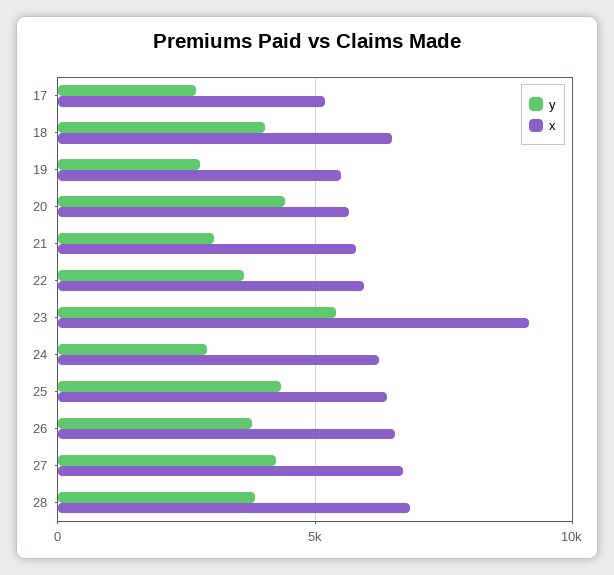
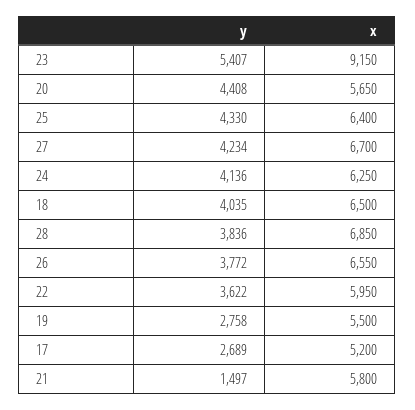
  {
    "y": {
      "17": 2689,
      "18": 4035,
      "19": 2758,
      "20": 4408,
-     "21": 3000,
+     "21": 1497,
      "22": 3622,
      "23": 5407,
-     "24": 3000,
+     "24": 4136,
      "25": 4330,
      "26": 3772,
      "27": 4234,
      "28": 3836
    },
    "x": {
      "17": 5200,
      "18": 6500,
      "19": 5500,
      "20": 5650,
      "21": 5800,
      "22": 5950,
      "23": 9150,
      "24": 6250,
      "25": 6400,
      "26": 6550,
      "27": 6700,
      "28": 6850
    }
  }

